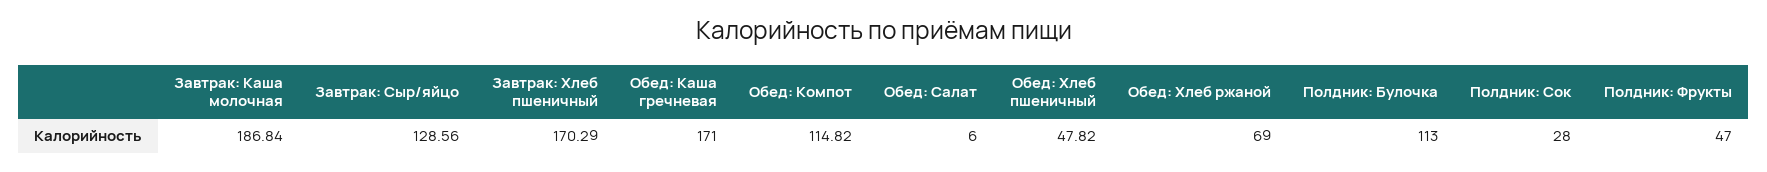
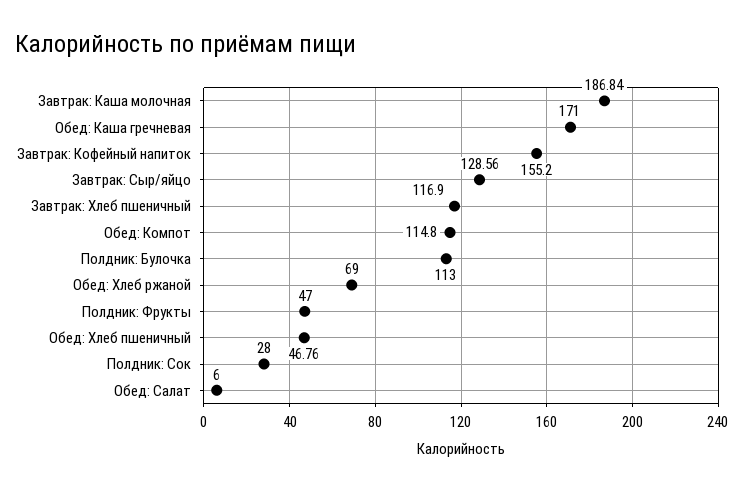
  {
    "Завтрак: Каша молочная": 186.84,
    "Завтрак: Сыр/яйцо": 128.56,
-   "Завтрак: Хлеб пшеничный": 170.29,
+   "Завтрак: Хлеб пшеничный": 116.9,
    "Обед: Каша гречневая": 171,
-   "Обед: Компот": 114.82,
+   "Обед: Компот": 114.8,
    "Обед: Салат": 6,
-   "Обед: Хлеб пшеничный": 47.82,
+   "Обед: Хлеб пшеничный": 46.76,
    "Обед: Хлеб ржаной": 69,
    "Полдник: Булочка": 113,
    "Полдник: Сок": 28,
-   "Полдник: Фрукты": 47
+   "Полдник: Фрукты": 47,
+   "Завтрак: Кофейный напиток": 155.2
  }

